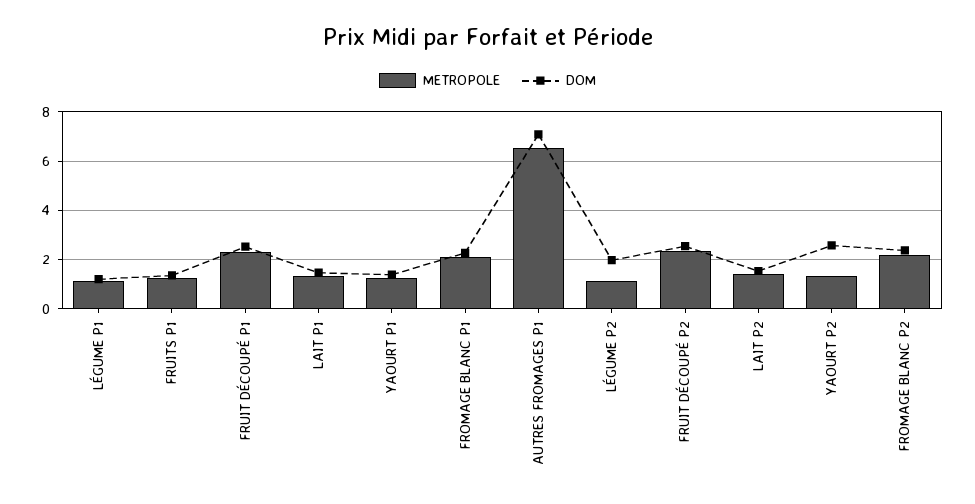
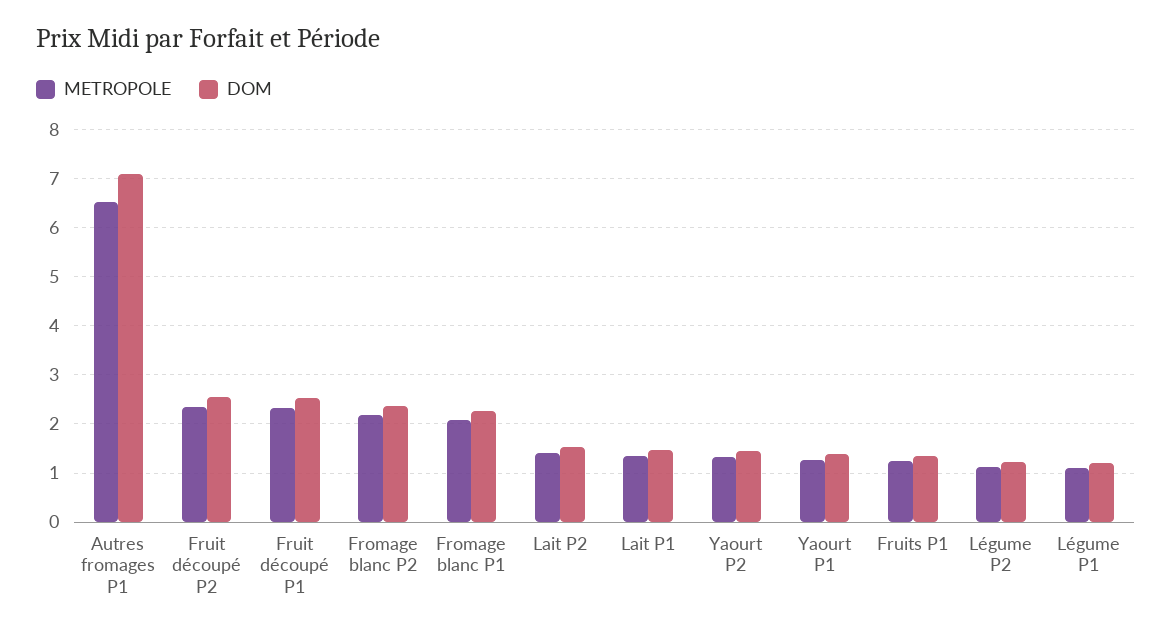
  {
    "METROPOLE": {
      "LÉGUME P1": 1.2,
      "FRUITS P1": 1.2,
      "FRUIT DÉCOUPÉ P1": 2.4,
      "LAIT P1": 1.4,
      "YAOURT P1": 1.2,
      "FROMAGE BLANC P1": 2,
      "AUTRES FROMAGES P1": 6.6,
      "LÉGUME P2": 1.2,
      "FRUIT DÉCOUPÉ P2": 2.4,
      "LAIT P2": 1.4,
      "YAOURT P2": 1.4,
      "FROMAGE BLANC P2": 2.2
    },
    "DOM": {
      "LÉGUME P1": 1.2,
      "FRUITS P1": 1.4,
      "FRUIT DÉCOUPÉ P1": 2.6,
      "LAIT P1": 1.4,
      "YAOURT P1": 1.4,
      "FROMAGE BLANC P1": 2.2,
      "AUTRES FROMAGES P1": 7,
-     "LÉGUME P2": 2,
+     "LÉGUME P2": 1.2,
      "FRUIT DÉCOUPÉ P2": 2.6,
      "LAIT P2": 1.6,
-     "YAOURT P2": 2.5,
+     "YAOURT P2": 1.4,
      "FROMAGE BLANC P2": 2.4
    }
  }

